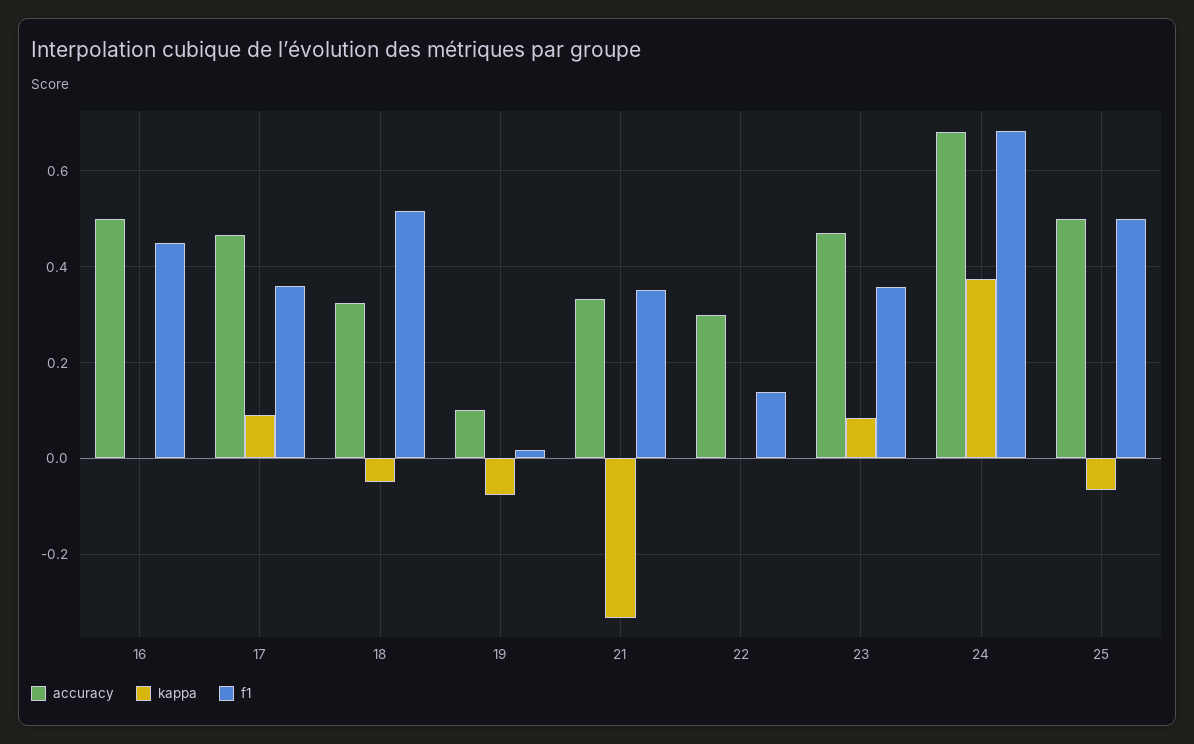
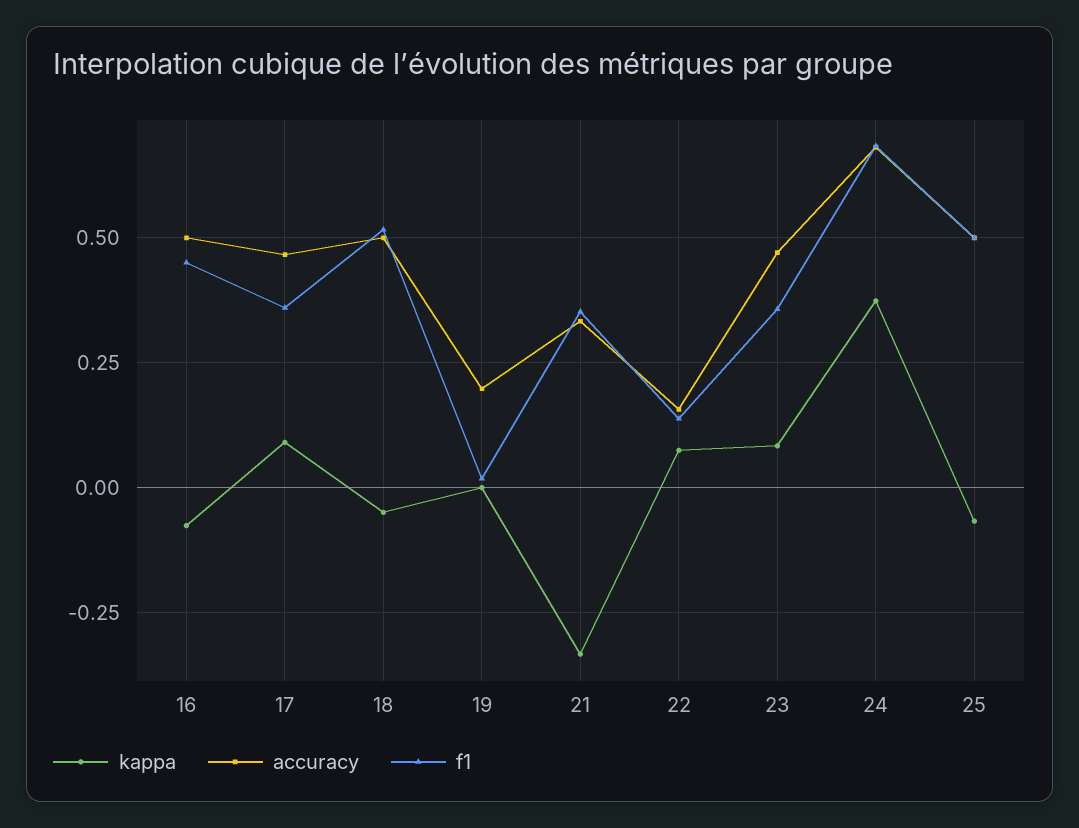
  {
    "accuracy": {
      "16": 0.5,
      "17": 0.46,
-     "18": 0.32,
+     "18": 0.5,
-     "19": 0.1,
+     "19": 0.2,
      "21": 0.34,
-     "22": 0.3,
+     "22": 0.15,
      "23": 0.48,
      "24": 0.68,
      "25": 0.5
    },
    "kappa": {
-     "16": 0,
+     "16": -0.075,
      "17": 0.1,
      "18": -0.04,
-     "19": -0.08,
+     "19": 0,
      "21": -0.34,
-     "22": 0,
+     "22": 0.075,
      "23": 0.08,
      "24": 0.38,
      "25": -0.06
    },
    "f1": {
      "16": 0.46,
      "17": 0.36,
      "18": 0.52,
      "19": 0.02,
      "21": 0.36,
      "22": 0.14,
      "23": 0.36,
      "24": 0.68,
      "25": 0.5
    }
  }

